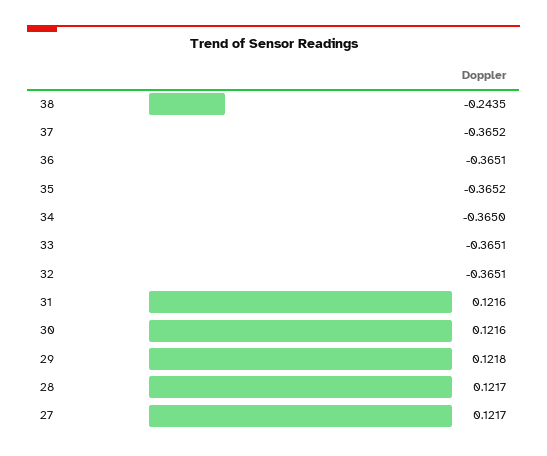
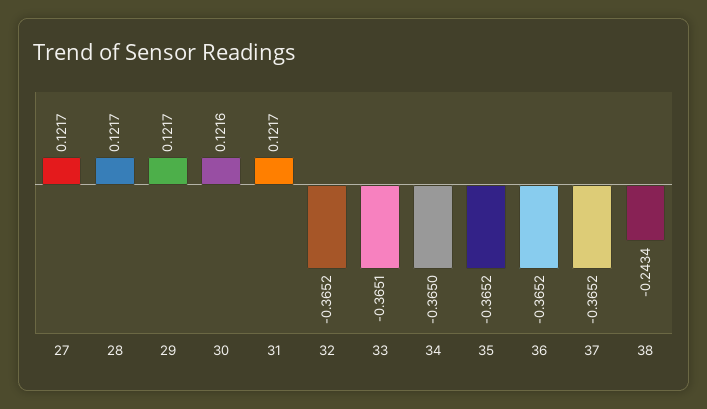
  {
-   "38": -0.2435,
+   "38": -0.2434,
    "37": -0.3652,
-   "36": -0.3651,
+   "36": -0.3652,
    "35": -0.3652,
    "34": -0.365,
    "33": -0.3651,
-   "32": -0.3651,
+   "32": -0.3652,
-   "31": 0.1216,
+   "31": 0.1217,
    "30": 0.1216,
-   "29": 0.1218,
+   "29": 0.1217,
    "28": 0.1217,
    "27": 0.1217
  }

